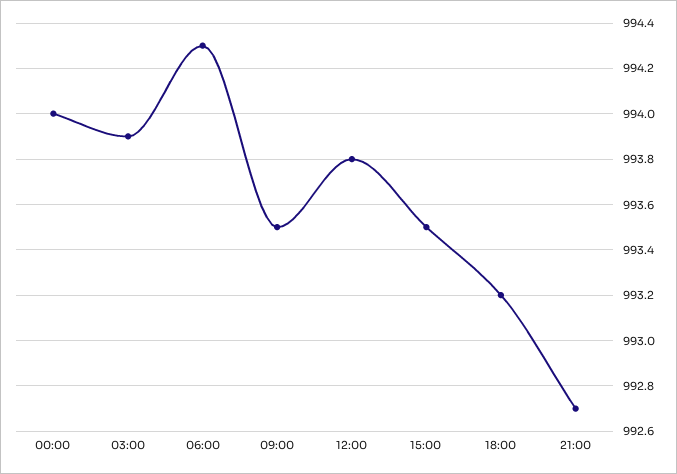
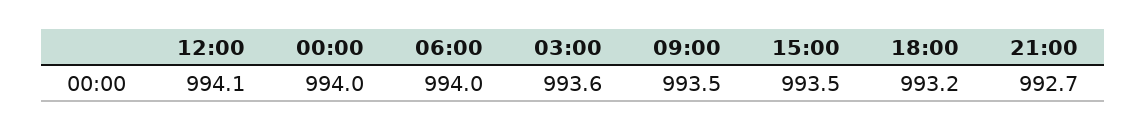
  {
    "00:00": 994,
-   "03:00": 993.9,
+   "03:00": 993.6,
-   "06:00": 994.3,
+   "06:00": 994,
    "09:00": 993.5,
-   "12:00": 993.8,
+   "12:00": 994.1,
    "15:00": 993.5,
    "18:00": 993.2,
    "21:00": 992.7
  }

